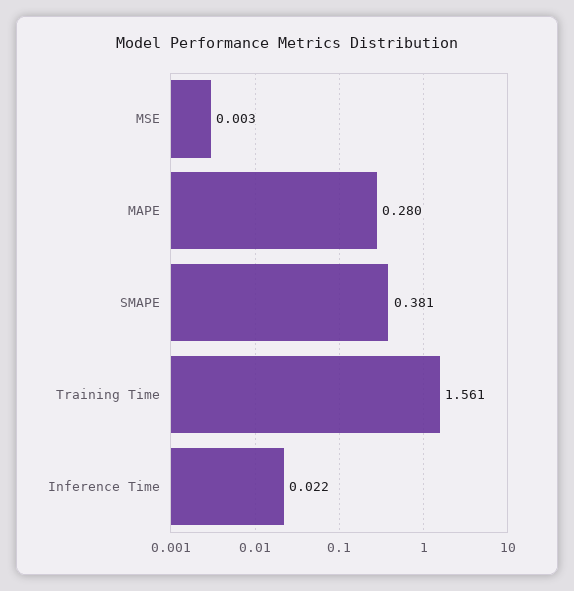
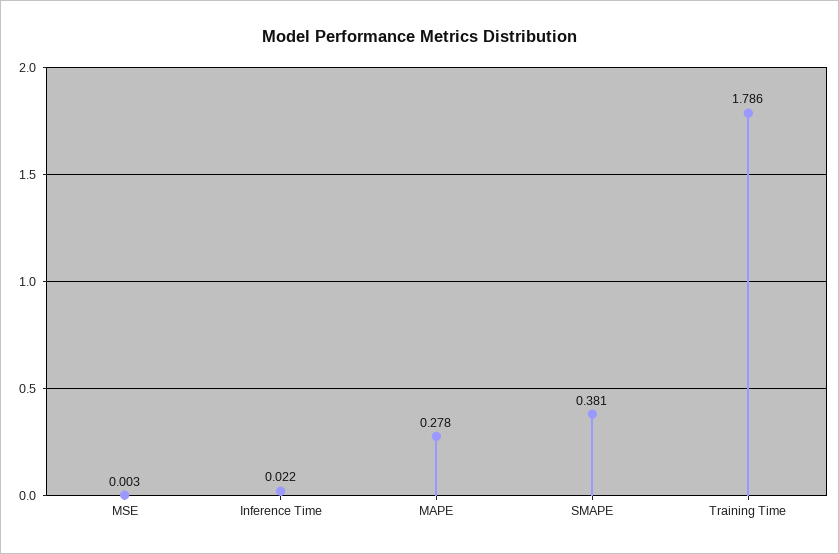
  {
    "MSE": 0.003,
-   "MAPE": 0.28,
+   "MAPE": 0.278,
    "SMAPE": 0.381,
-   "Training Time": 1.561,
+   "Training Time": 1.786,
    "Inference Time": 0.022
  }

